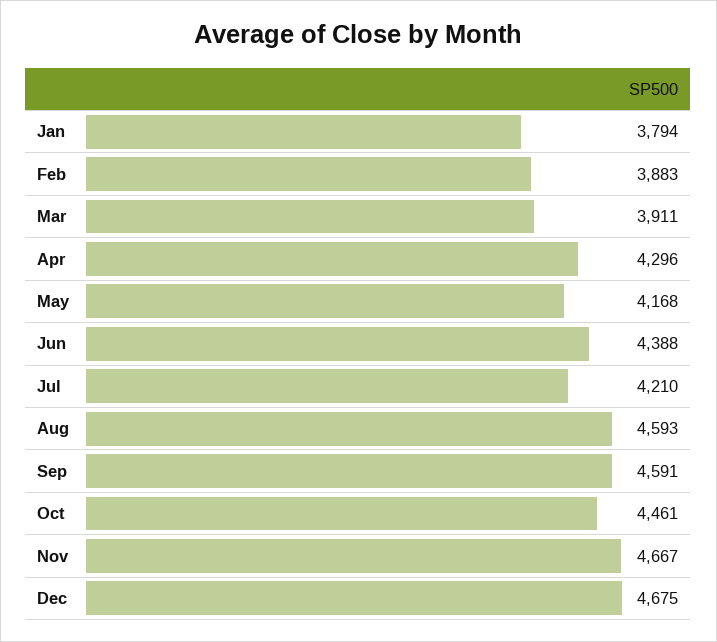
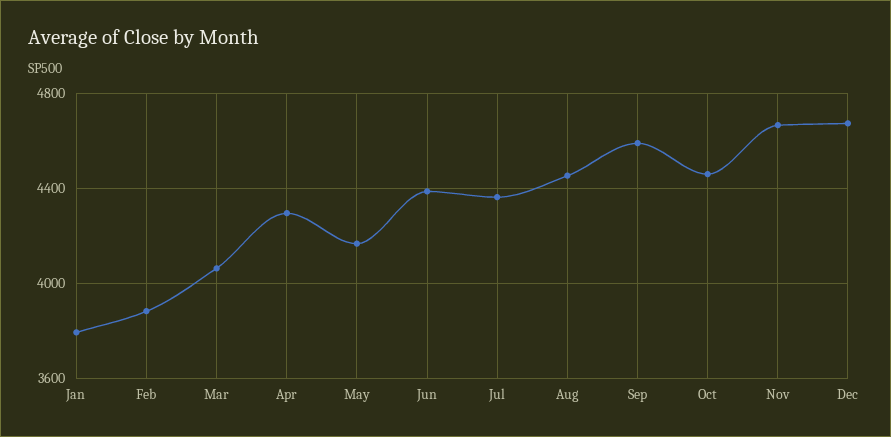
  {
    "Jan": 3794,
    "Feb": 3883,
-   "Mar": 3911,
+   "Mar": 4050,
    "Apr": 4296,
    "May": 4168,
    "Jun": 4388,
-   "Jul": 4210,
+   "Jul": 4350,
-   "Aug": 4593,
+   "Aug": 4450,
    "Sep": 4591,
    "Oct": 4461,
    "Nov": 4667,
    "Dec": 4675
  }

